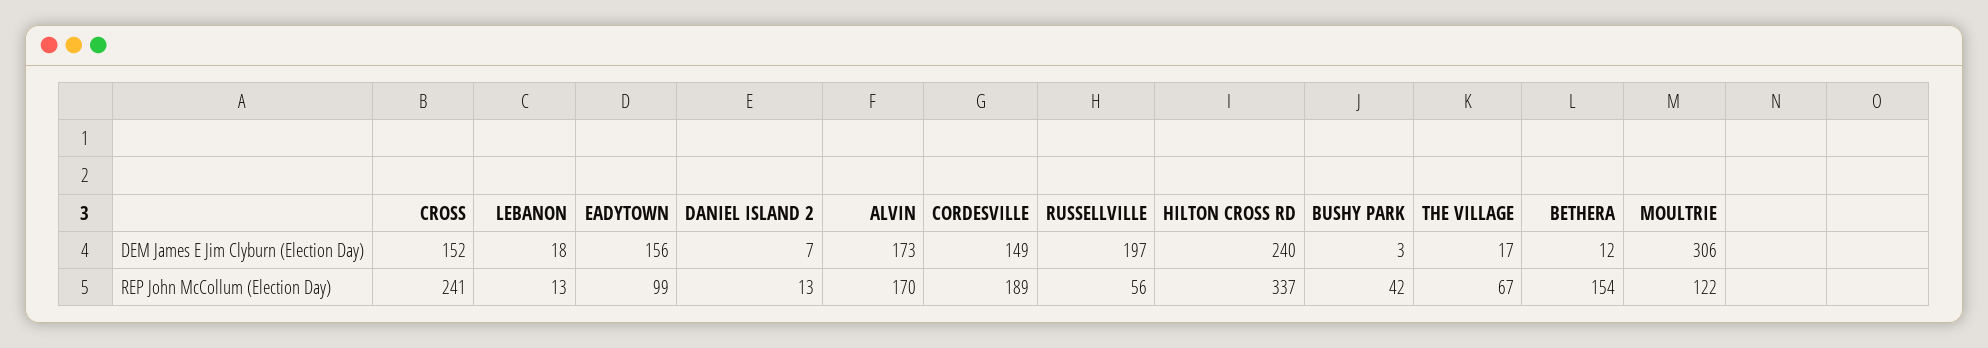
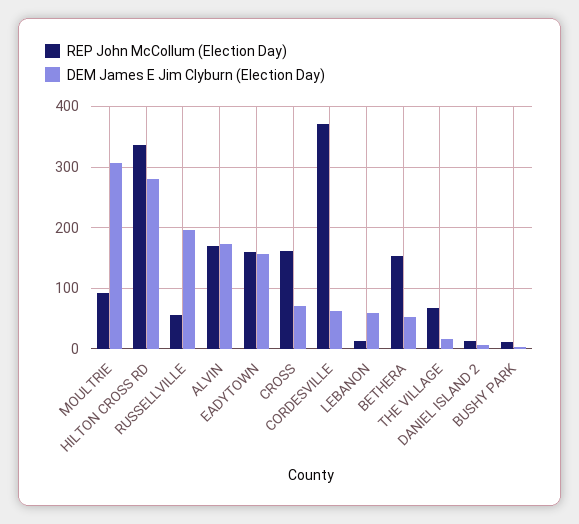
  {
    "DEM James E Jim Clyburn (Election Day)": {
-     "CROSS": 152,
+     "CROSS": 70,
-     "LEBANON": 18,
+     "LEBANON": 60,
      "EADYTOWN": 156,
      "DANIEL ISLAND 2": 7,
      "ALVIN": 173,
-     "CORDESVILLE": 149,
+     "CORDESVILLE": 60,
      "RUSSELLVILLE": 197,
-     "HILTON CROSS RD": 240,
+     "HILTON CROSS RD": 280,
      "BUSHY PARK": 3,
      "THE VILLAGE": 17,
-     "BETHERA": 12,
+     "BETHERA": 50,
      "MOULTRIE": 306
    },
    "REP John McCollum (Election Day)": {
-     "CROSS": 241,
+     "CROSS": 160,
      "LEBANON": 13,
-     "EADYTOWN": 99,
+     "EADYTOWN": 160,
      "DANIEL ISLAND 2": 13,
      "ALVIN": 170,
-     "CORDESVILLE": 189,
+     "CORDESVILLE": 370,
      "RUSSELLVILLE": 56,
      "HILTON CROSS RD": 337,
-     "BUSHY PARK": 42,
+     "BUSHY PARK": 10,
      "THE VILLAGE": 67,
      "BETHERA": 154,
-     "MOULTRIE": 122
+     "MOULTRIE": 90
    }
  }

